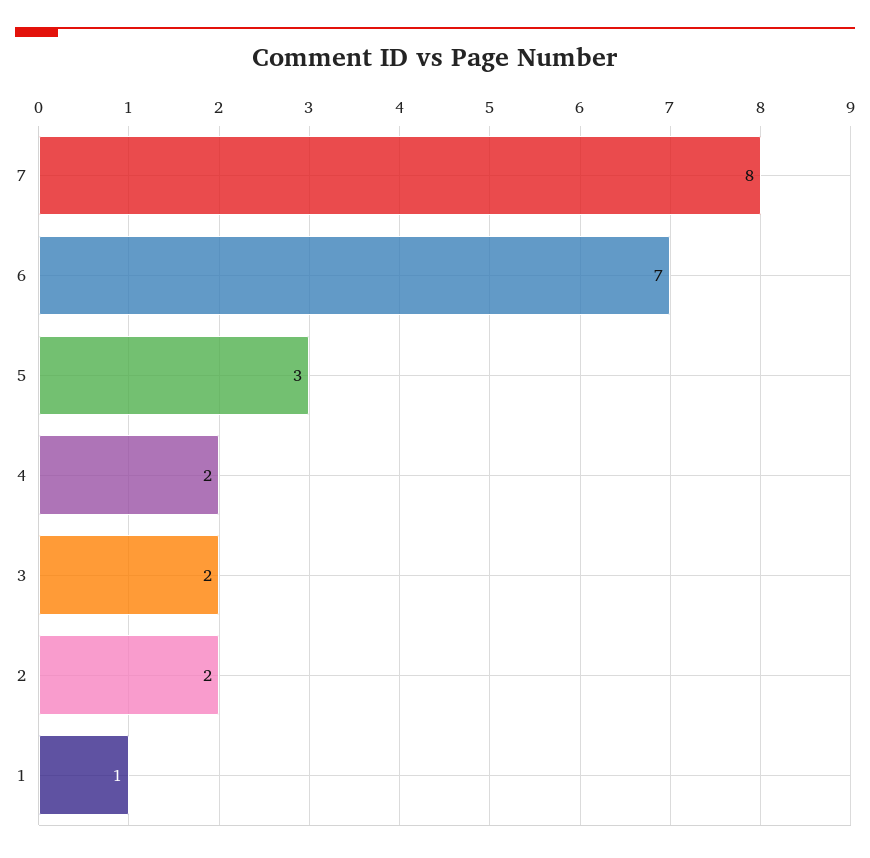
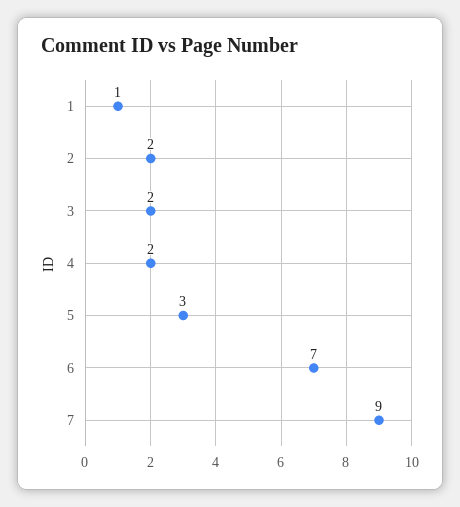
  {
-   "7": 8,
+   "7": 9,
    "6": 7,
    "5": 3,
    "4": 2,
    "3": 2,
    "2": 2,
    "1": 1
  }

